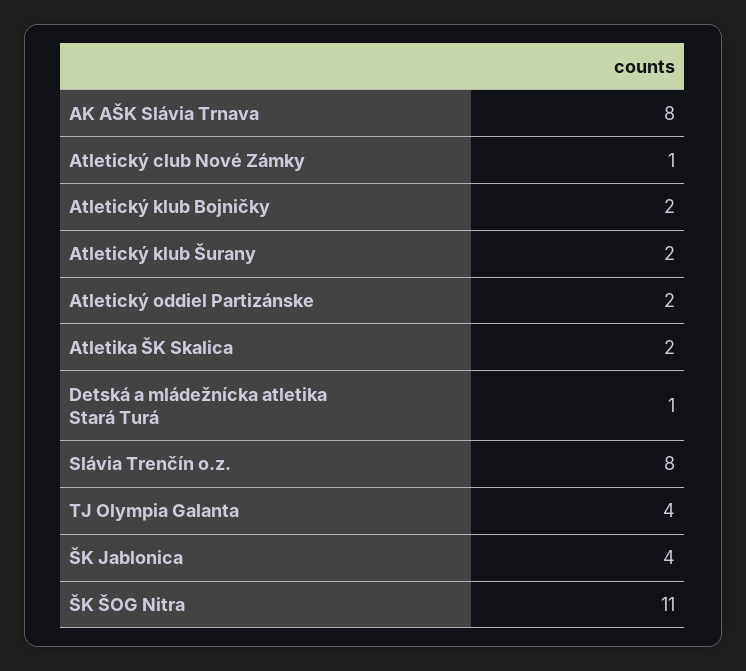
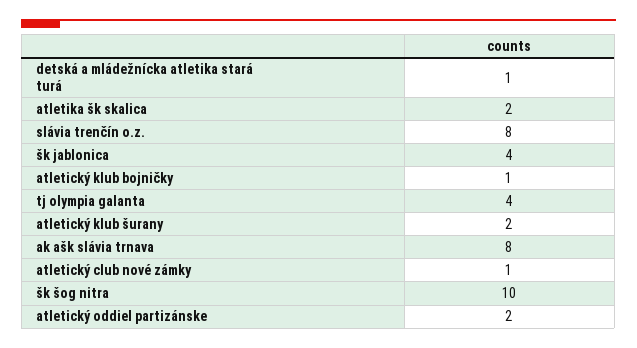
  {
    "AK AŠK Slávia Trnava": 8,
    "Atletický club Nové Zámky": 1,
-   "Atletický klub Bojničky": 2,
+   "Atletický klub Bojničky": 1,
    "Atletický klub Šurany": 2,
    "Atletický oddiel Partizánske": 2,
    "Atletika ŠK Skalica": 2,
    "Detská a mládežnícka atletika Stará Turá": 1,
    "Slávia Trenčín o.z.": 8,
    "TJ Olympia Galanta": 4,
    "ŠK Jablonica": 4,
-   "ŠK ŠOG Nitra": 11
+   "ŠK ŠOG Nitra": 10
  }

